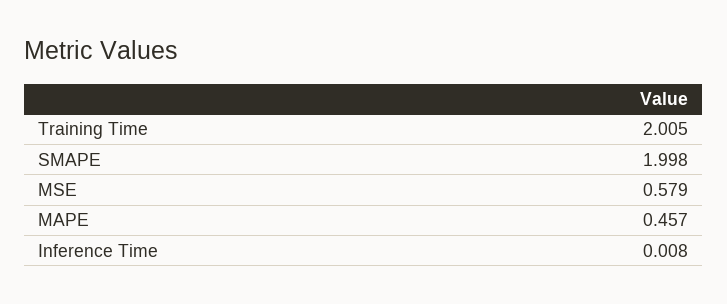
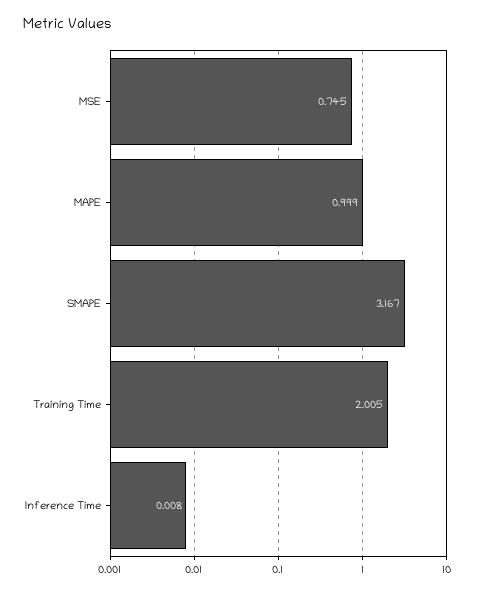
  {
    "Training Time": 2.005,
-   "SMAPE": 1.998,
+   "SMAPE": 3.167,
-   "MSE": 0.579,
+   "MSE": 0.745,
-   "MAPE": 0.457,
+   "MAPE": 0.999,
    "Inference Time": 0.008
  }

